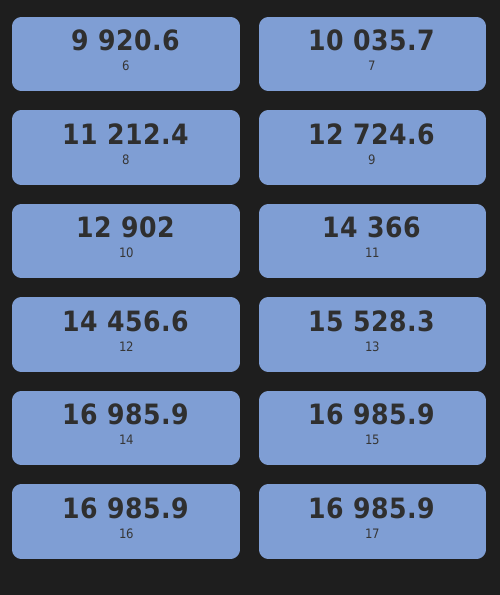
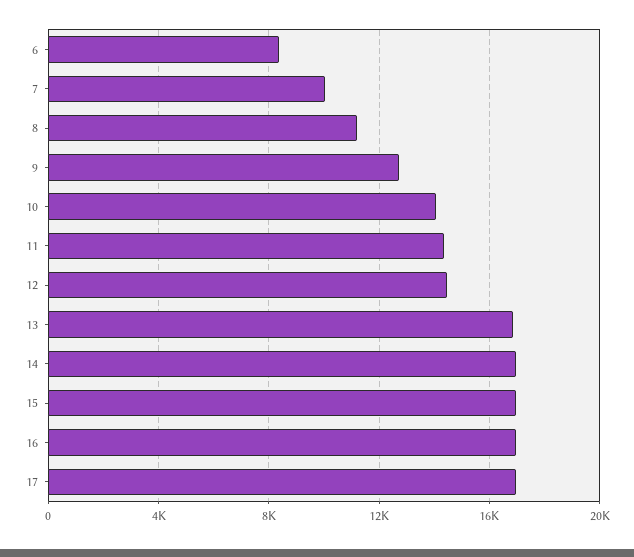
  {
-   "6": 9920.6,
+   "6": 8500,
    "7": 10035.7,
    "8": 11212.4,
    "9": 12724.6,
-   "10": 12902,
+   "10": 14000,
    "11": 14366,
    "12": 14456.6,
-   "13": 15528.3,
+   "13": 17000,
    "14": 16985.9,
    "15": 16985.9,
    "16": 16985.9,
    "17": 16985.9
  }

